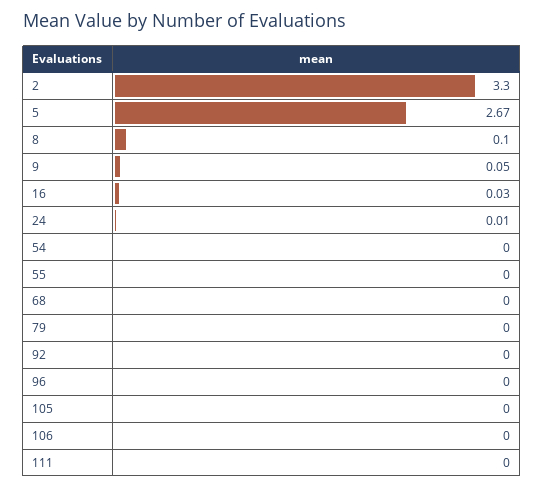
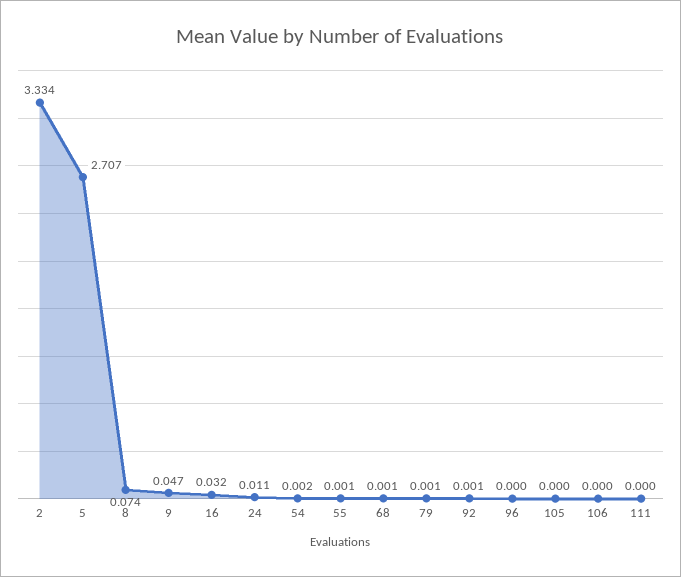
  {
-   "2": 3.3,
+   "2": 3.334,
-   "5": 2.67,
+   "5": 2.707,
-   "8": 0.1,
+   "8": 0.074,
    "9": 0.047,
    "16": 0.032,
    "24": 0.011,
    "54": 0.002,
    "55": 0.001,
    "68": 0.001,
    "79": 0.001,
    "92": 0.001,
    "96": 0,
    "105": 0,
    "106": 0,
    "111": 0
  }

